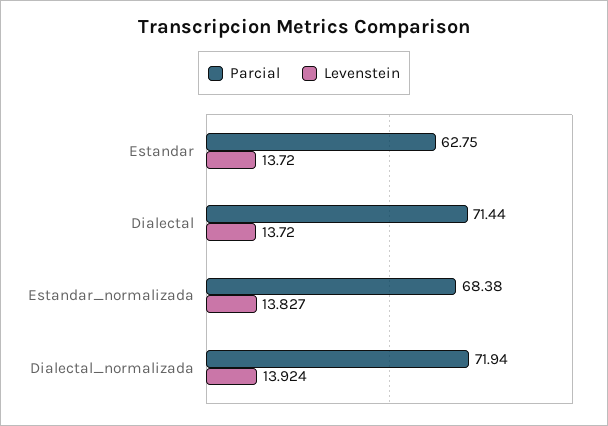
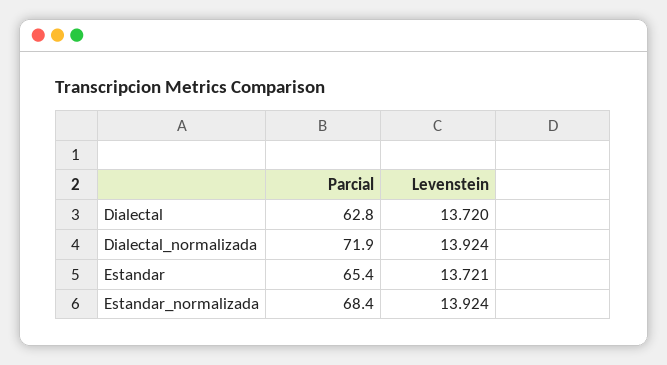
  {
    "Parcial": {
-     "Estandar": 62.75,
+     "Estandar": 65.4,
-     "Dialectal": 71.44,
+     "Dialectal": 62.8,
      "Estandar_normalizada": 68.38,
      "Dialectal_normalizada": 71.94
    },
    "Levenstein": {
-     "Estandar": 13.72,
+     "Estandar": 13.721,
      "Dialectal": 13.72,
-     "Estandar_normalizada": 13.827,
+     "Estandar_normalizada": 13.924,
      "Dialectal_normalizada": 13.924
    }
  }

